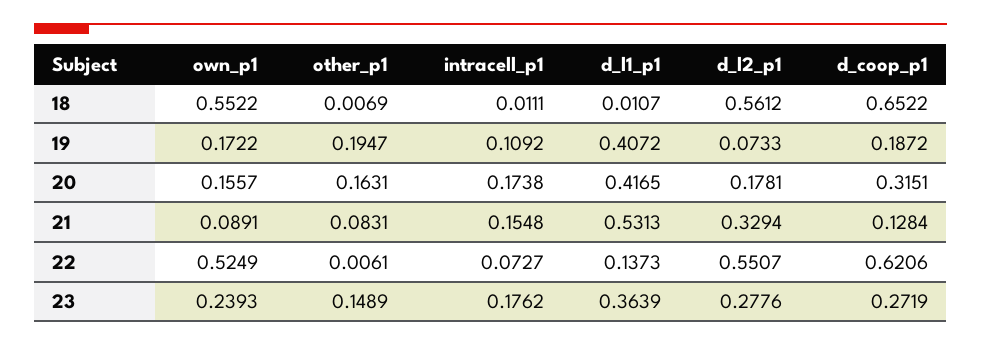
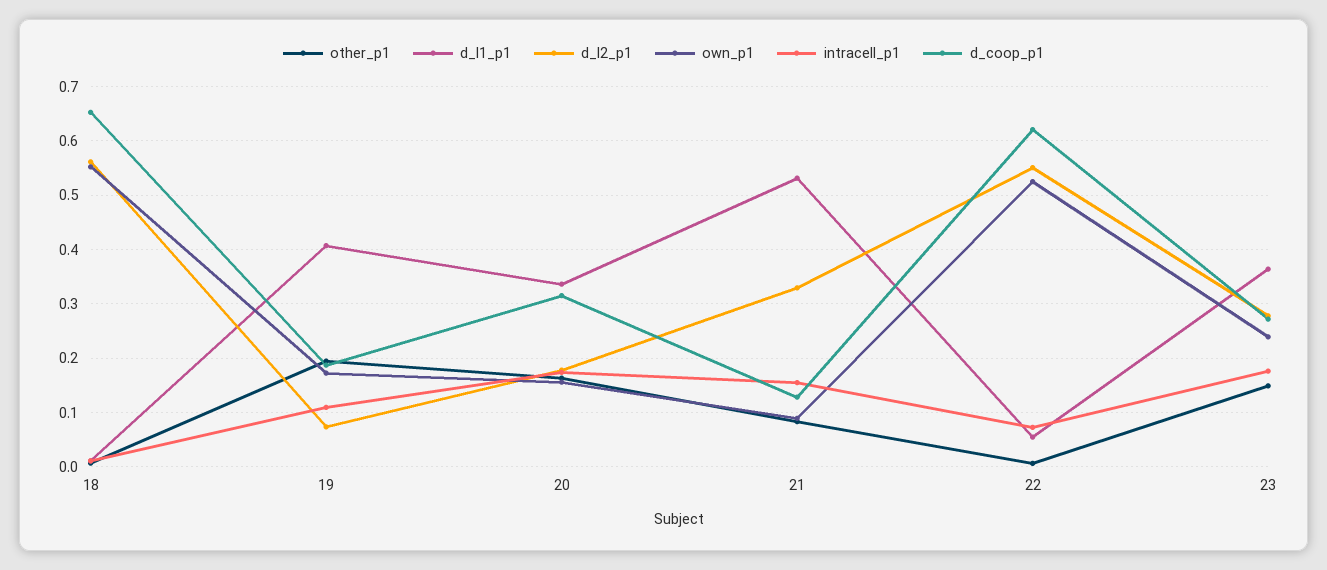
  {
    "own_p1": {
      "18": 0.5522,
      "19": 0.1722,
      "20": 0.1557,
      "21": 0.0891,
      "22": 0.5249,
      "23": 0.2393
    },
    "other_p1": {
      "18": 0.0069,
      "19": 0.1947,
      "20": 0.1631,
      "21": 0.0831,
      "22": 0.0061,
      "23": 0.1489
    },
    "intracell_p1": {
      "18": 0.0111,
      "19": 0.1092,
      "20": 0.1738,
      "21": 0.1548,
      "22": 0.0727,
      "23": 0.1762
    },
    "d_l1_p1": {
      "18": 0.0107,
      "19": 0.4072,
-     "20": 0.4165,
+     "20": 0.34,
      "21": 0.5313,
-     "22": 0.1373,
+     "22": 0.06,
      "23": 0.3639
    },
    "d_l2_p1": {
      "18": 0.5612,
      "19": 0.0733,
      "20": 0.1781,
      "21": 0.3294,
      "22": 0.5507,
      "23": 0.2776
    },
    "d_coop_p1": {
      "18": 0.6522,
      "19": 0.1872,
      "20": 0.3151,
      "21": 0.1284,
      "22": 0.6206,
      "23": 0.2719
    }
  }

